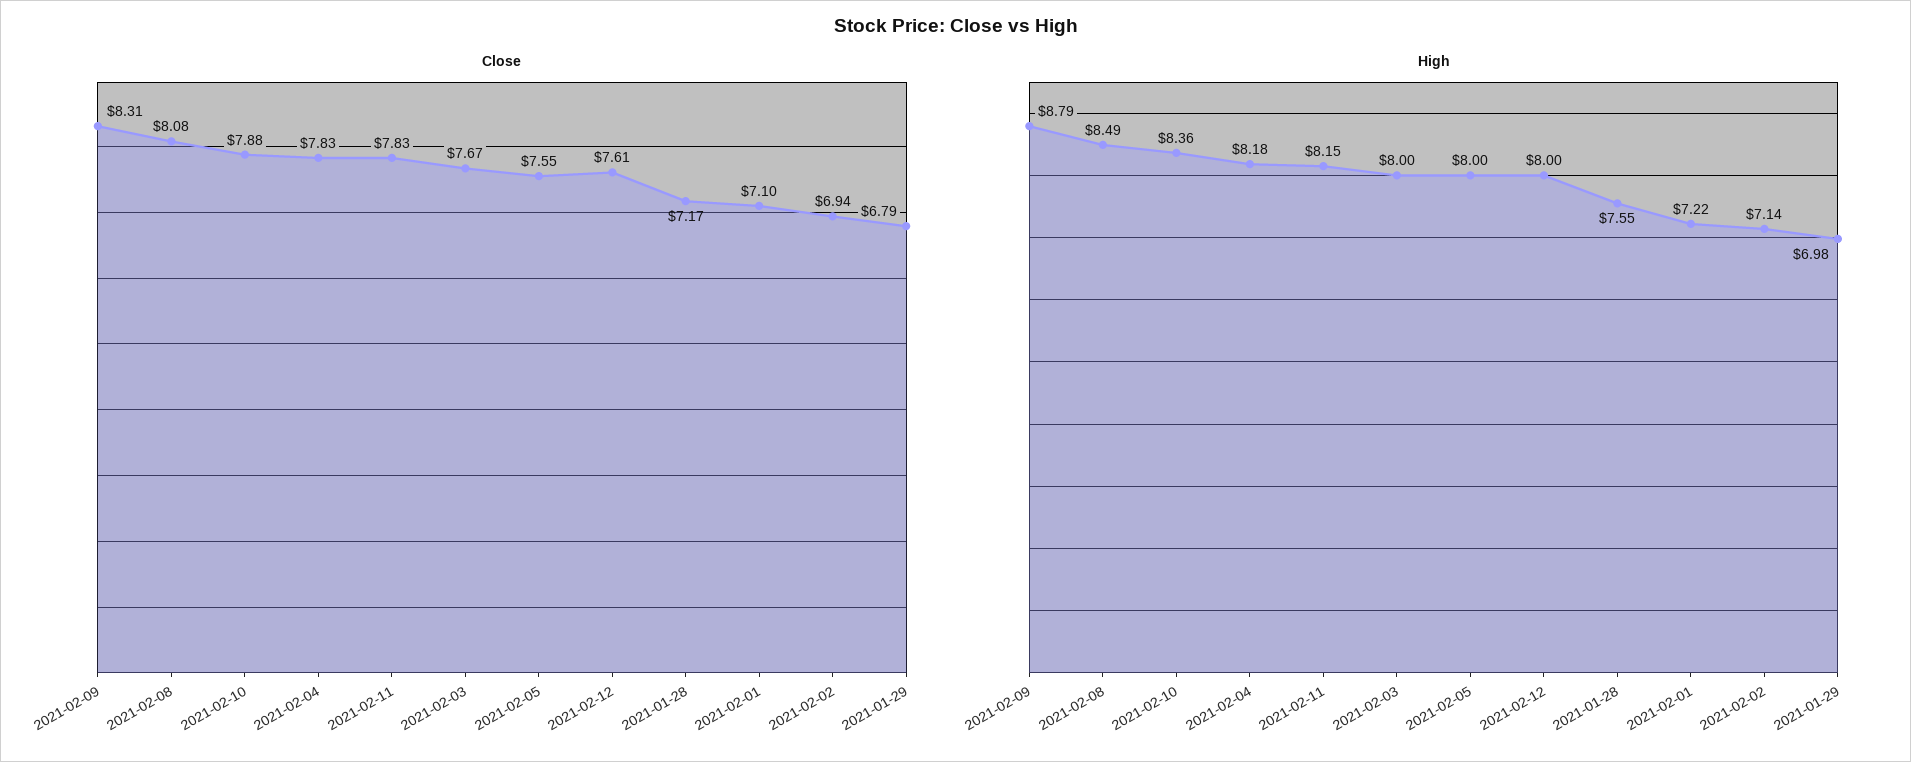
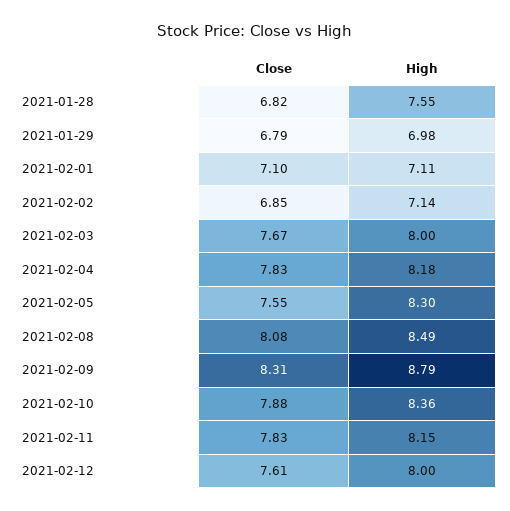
  {
    "Close": {
      "2021-02-09": 8.31,
      "2021-02-08": 8.08,
      "2021-02-10": 7.88,
      "2021-02-04": 7.83,
      "2021-02-11": 7.83,
      "2021-02-03": 7.67,
      "2021-02-05": 7.55,
      "2021-02-12": 7.61,
-     "2021-01-28": 7.17,
+     "2021-01-28": 6.82,
      "2021-02-01": 7.1,
-     "2021-02-02": 6.94,
+     "2021-02-02": 6.85,
      "2021-01-29": 6.79
    },
    "High": {
      "2021-02-09": 8.79,
      "2021-02-08": 8.49,
      "2021-02-10": 8.36,
      "2021-02-04": 8.18,
      "2021-02-11": 8.15,
      "2021-02-03": 8,
-     "2021-02-05": 8,
+     "2021-02-05": 8.3,
      "2021-02-12": 8,
      "2021-01-28": 7.55,
-     "2021-02-01": 7.22,
+     "2021-02-01": 7.11,
      "2021-02-02": 7.14,
      "2021-01-29": 6.98
    }
  }

